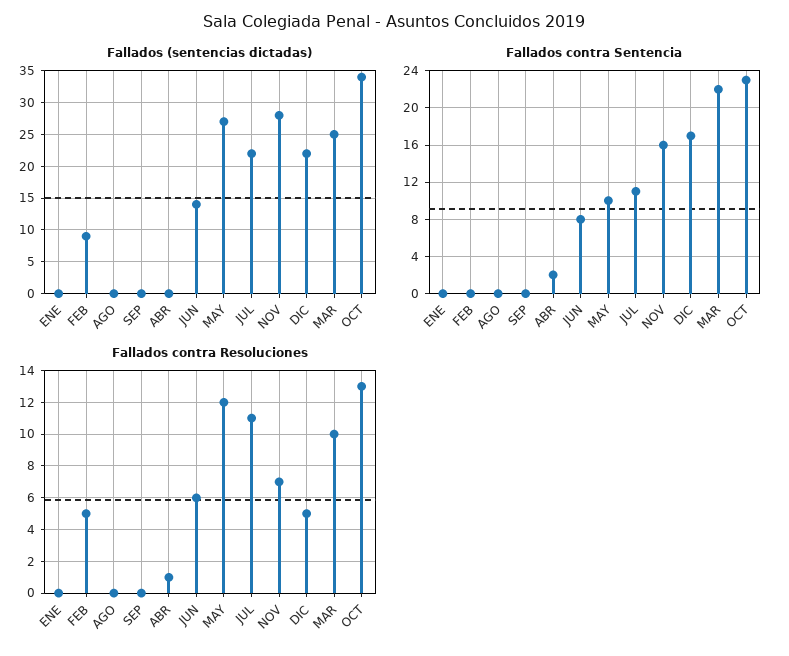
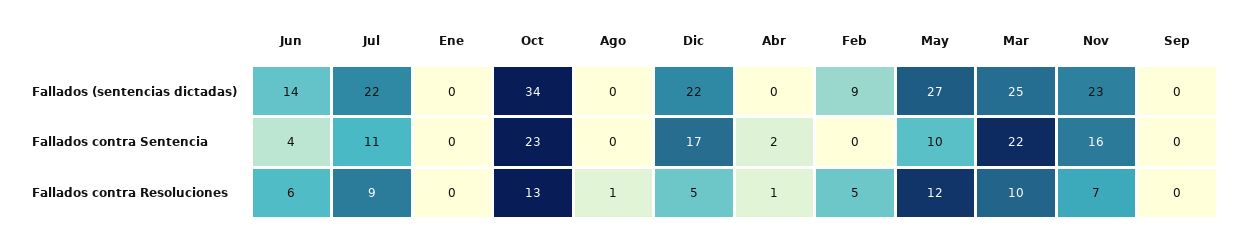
  {
    "Fallados (sentencias dictadas)": {
      "ENE": 0,
      "FEB": 9,
      "AGO": 0,
      "SEP": 0,
      "ABR": 0,
      "JUN": 14,
      "MAY": 27,
      "JUL": 22,
-     "NOV": 28,
+     "NOV": 23,
      "DIC": 22,
      "MAR": 25,
      "OCT": 34
    },
    "Fallados contra Sentencia": {
      "ENE": 0,
      "FEB": 0,
      "AGO": 0,
      "SEP": 0,
      "ABR": 2,
-     "JUN": 8,
+     "JUN": 4,
      "MAY": 10,
      "JUL": 11,
      "NOV": 16,
      "DIC": 17,
      "MAR": 22,
      "OCT": 23
    },
    "Fallados contra Resoluciones": {
      "ENE": 0,
      "FEB": 5,
-     "AGO": 0,
+     "AGO": 1,
      "SEP": 0,
      "ABR": 1,
      "JUN": 6,
      "MAY": 12,
-     "JUL": 11,
+     "JUL": 9,
      "NOV": 7,
      "DIC": 5,
      "MAR": 10,
      "OCT": 13
    }
  }

